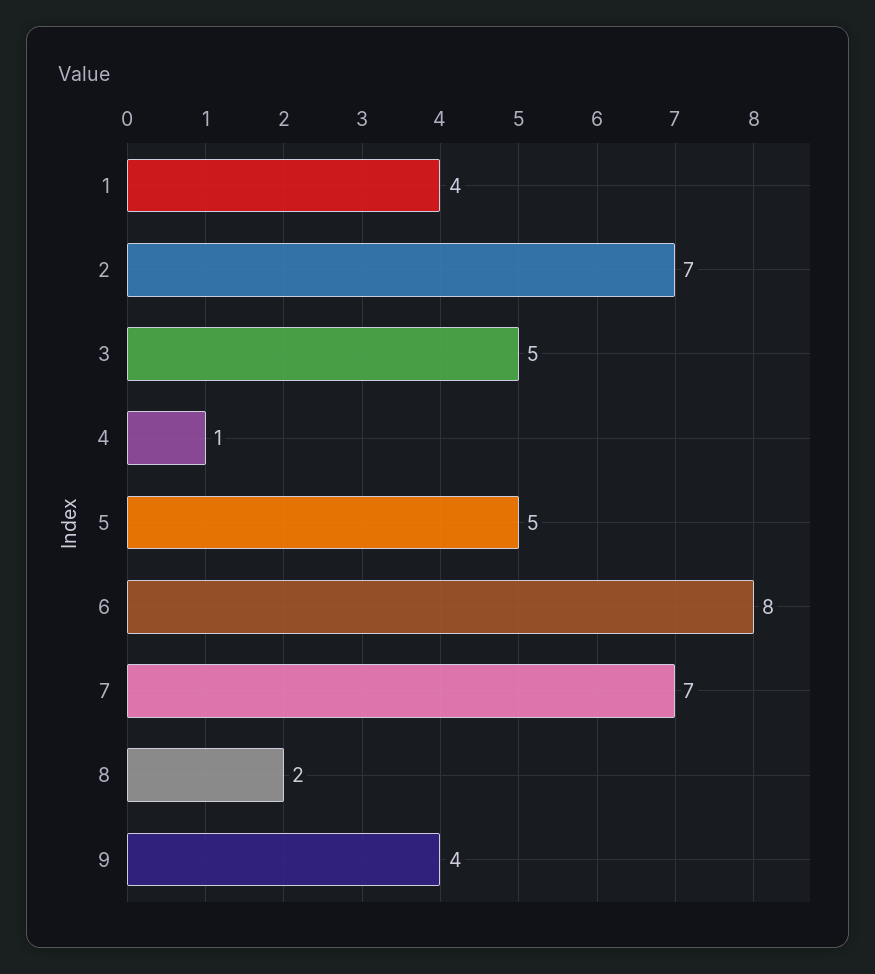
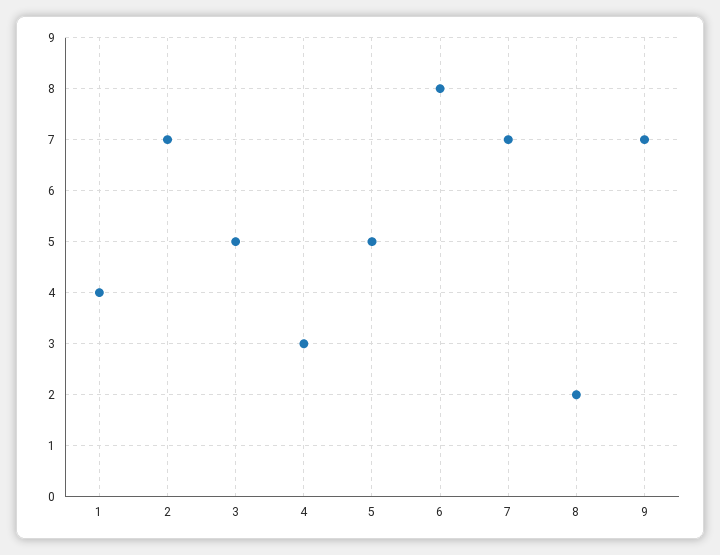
  {
    "1": 4,
    "2": 7,
    "3": 5,
-   "4": 1,
+   "4": 3,
    "5": 5,
    "6": 8,
    "7": 7,
    "8": 2,
-   "9": 4
+   "9": 7
  }

